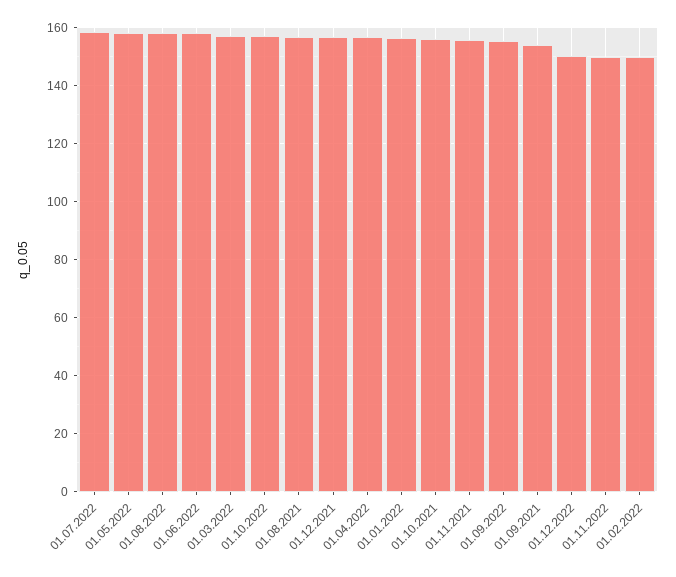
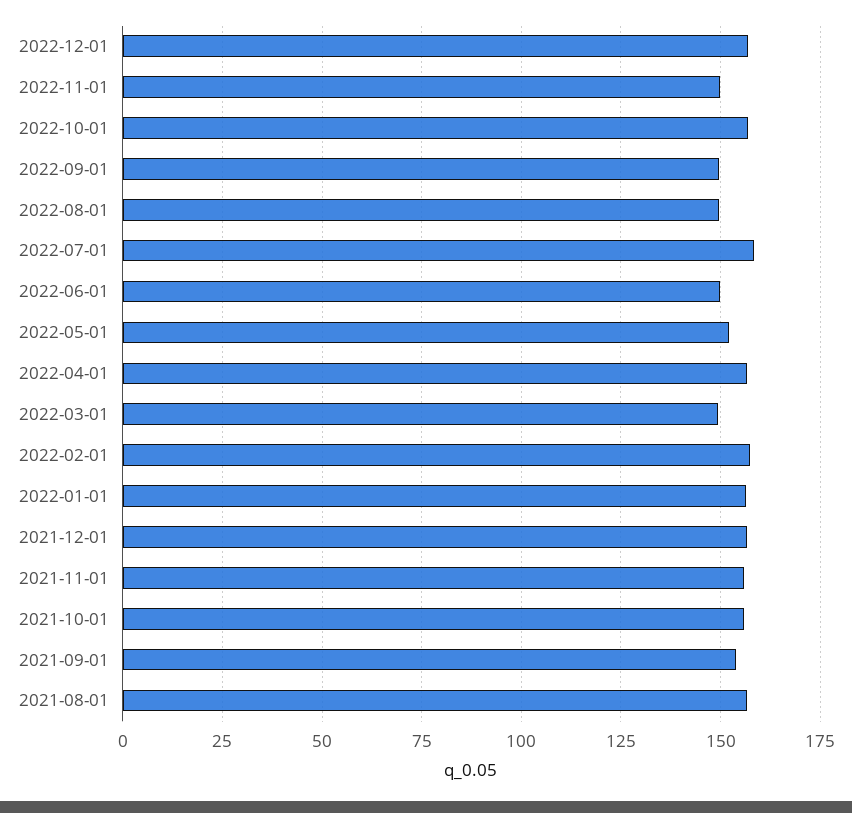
  {
    "01.07.2022": 157.5,
-   "01.05.2022": 157.5,
+   "01.05.2022": 152.5,
-   "01.08.2022": 157.5,
+   "01.08.2022": 150,
-   "01.06.2022": 157.5,
+   "01.06.2022": 150,
-   "01.03.2022": 157.5,
+   "01.03.2022": 150,
    "01.10.2022": 157.5,
    "01.08.2021": 157.5,
    "01.12.2021": 157.5,
    "01.04.2022": 157.5,
    "01.01.2022": 157.5,
    "01.10.2021": 155,
    "01.11.2021": 155,
-   "01.09.2022": 155,
+   "01.09.2022": 150,
    "01.09.2021": 155,
-   "01.12.2022": 150,
+   "01.12.2022": 157.5,
    "01.11.2022": 150,
-   "01.02.2022": 150
+   "01.02.2022": 157.5
  }

